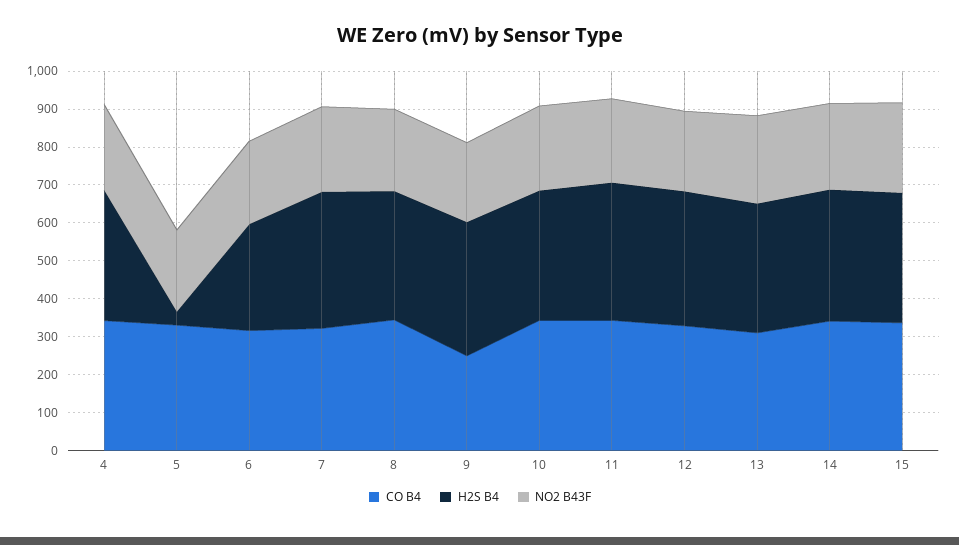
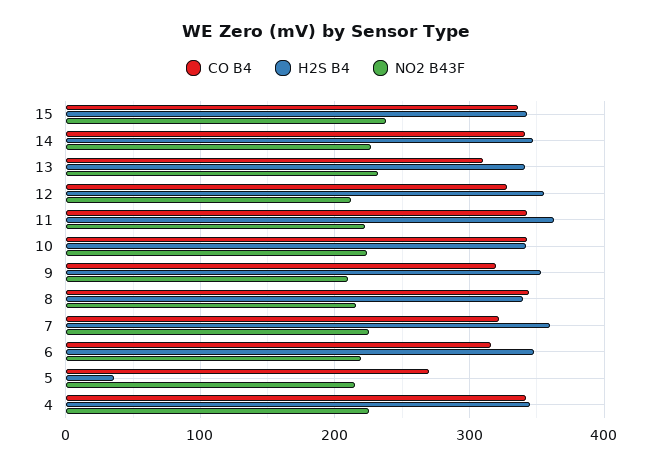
  {
    "CO B4": {
      "4": 340,
-     "5": 325,
+     "5": 270,
      "6": 320,
      "7": 320,
      "8": 340,
-     "9": 250,
+     "9": 320,
      "10": 340,
      "11": 340,
      "12": 330,
      "13": 310,
      "14": 340,
      "15": 340
    },
    "H2S B4": {
      "4": 350,
      "5": 40,
-     "6": 275,
+     "6": 350,
      "7": 360,
      "8": 340,
      "9": 350,
      "10": 340,
      "11": 360,
      "12": 360,
      "13": 340,
      "14": 350,
      "15": 340
    },
    "NO2 B43F": {
      "4": 230,
      "5": 220,
      "6": 220,
      "7": 230,
      "8": 220,
      "9": 210,
      "10": 220,
      "11": 220,
      "12": 210,
      "13": 230,
      "14": 230,
      "15": 240
    }
  }

